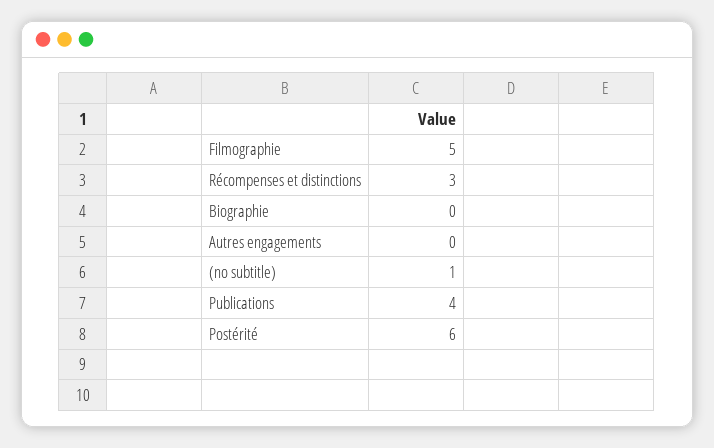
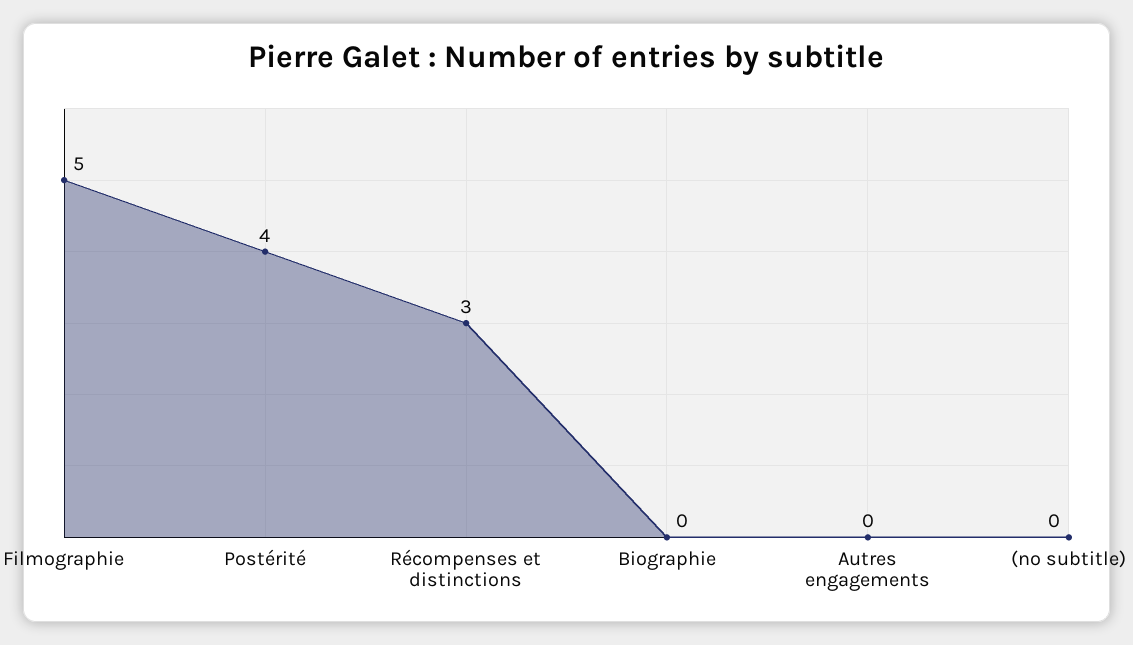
  {
    "Filmographie": 5,
    "Récompenses et distinctions": 3,
    "Biographie": 0,
    "Autres engagements": 0,
-   "(no subtitle)": 1,
+   "(no subtitle)": 0,
-   "Publications": 4,
-   "Postérité": 6
+   "Postérité": 4
  }

